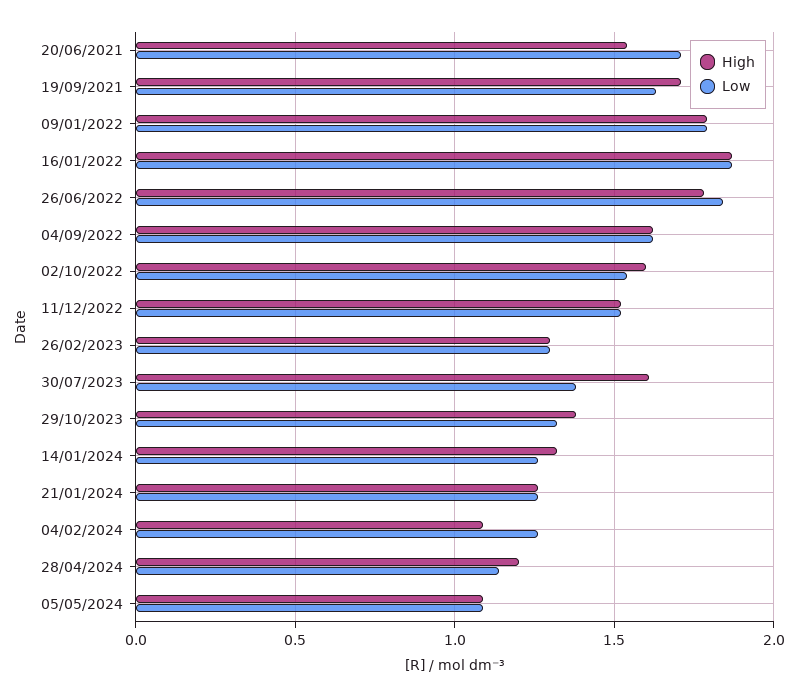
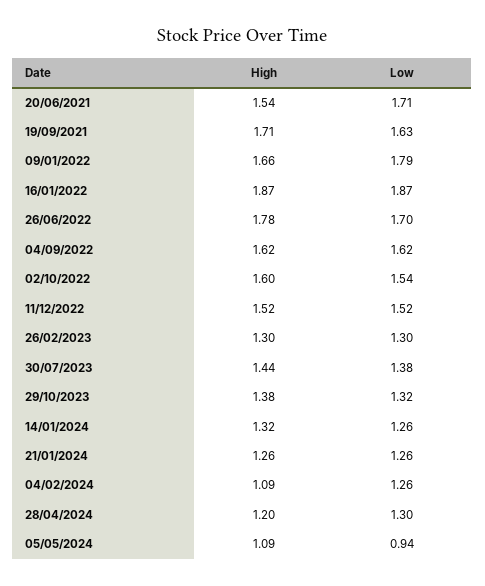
  {
    "High": {
      "20/06/2021": 1.54,
      "19/09/2021": 1.71,
-     "09/01/2022": 1.8,
+     "09/01/2022": 1.66,
      "16/01/2022": 1.87,
      "26/06/2022": 1.78,
      "04/09/2022": 1.62,
      "02/10/2022": 1.6,
      "11/12/2022": 1.52,
      "26/02/2023": 1.3,
-     "30/07/2023": 1.6,
+     "30/07/2023": 1.44,
      "29/10/2023": 1.38,
      "14/01/2024": 1.32,
      "21/01/2024": 1.26,
      "04/02/2024": 1.09,
      "28/04/2024": 1.2,
      "05/05/2024": 1.09
    },
    "Low": {
      "20/06/2021": 1.71,
      "19/09/2021": 1.63,
      "09/01/2022": 1.79,
      "16/01/2022": 1.87,
-     "26/06/2022": 1.85,
+     "26/06/2022": 1.7,
      "04/09/2022": 1.62,
      "02/10/2022": 1.54,
      "11/12/2022": 1.52,
      "26/02/2023": 1.3,
      "30/07/2023": 1.38,
      "29/10/2023": 1.32,
      "14/01/2024": 1.26,
      "21/01/2024": 1.26,
      "04/02/2024": 1.26,
-     "28/04/2024": 1.15,
+     "28/04/2024": 1.3,
-     "05/05/2024": 1.1
+     "05/05/2024": 0.94
    }
  }

